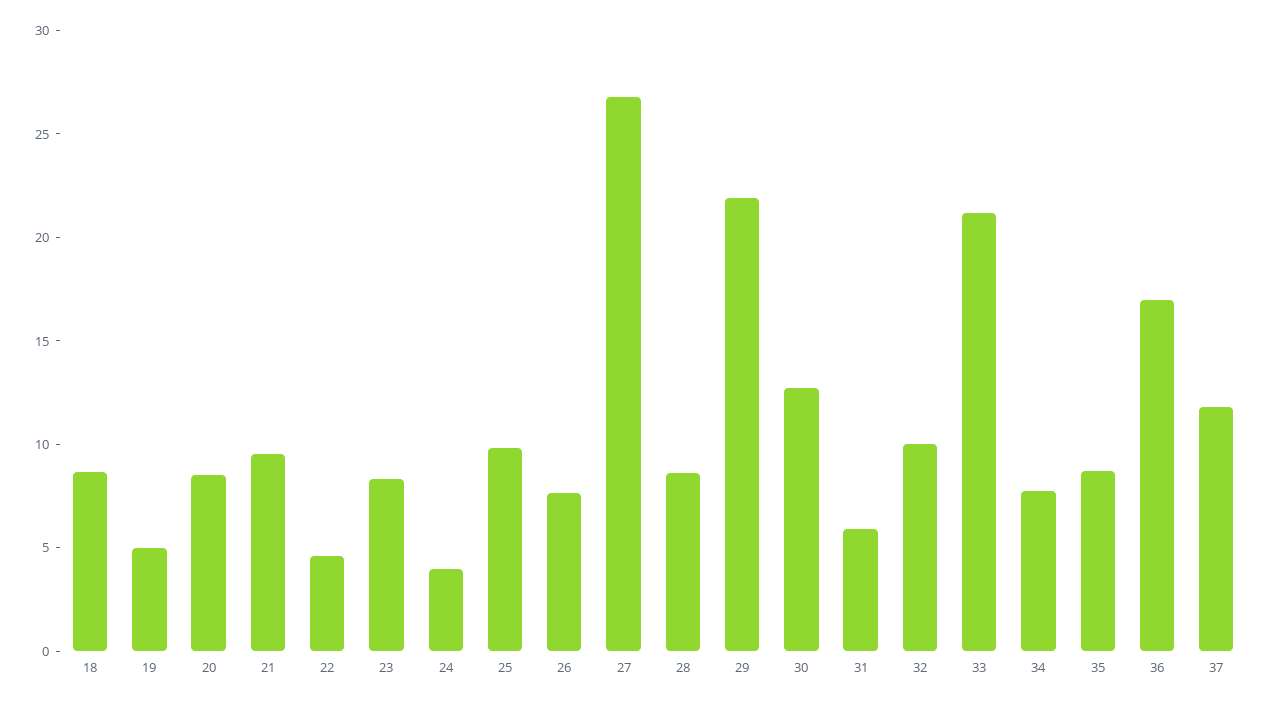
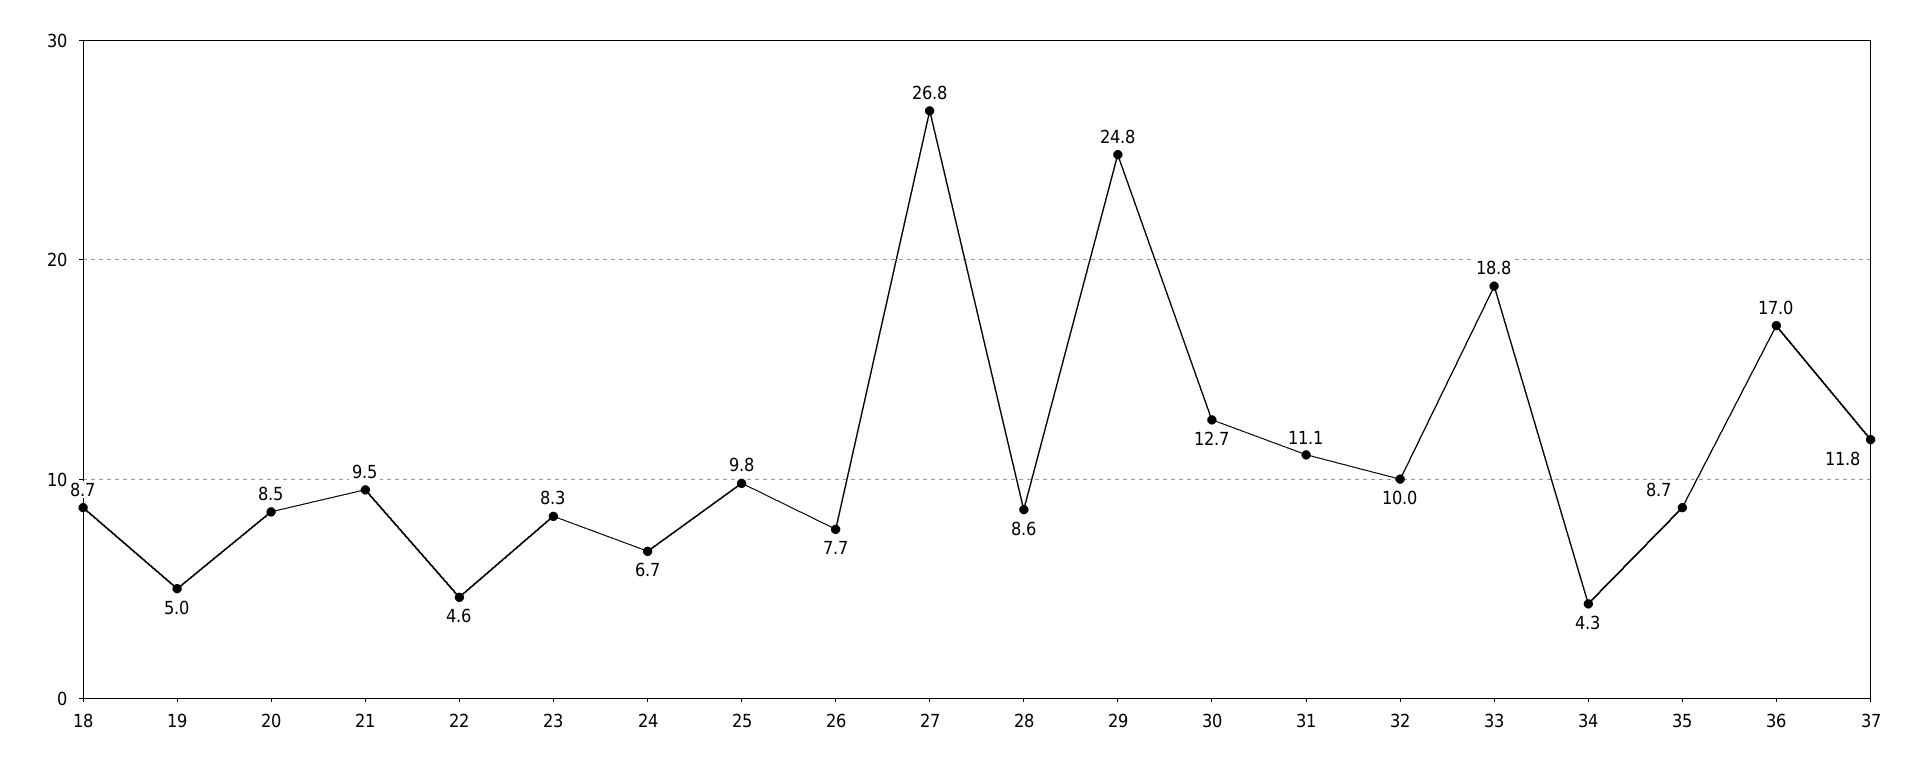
  {
    "18": 8.7,
    "19": 5,
    "20": 8.5,
    "21": 9.5,
    "22": 4.6,
    "23": 8.3,
-   "24": 4,
+   "24": 6.7,
    "25": 9.8,
    "26": 7.7,
    "27": 26.8,
    "28": 8.6,
-   "29": 22,
+   "29": 24.8,
    "30": 12.7,
-   "31": 6,
+   "31": 11.1,
    "32": 10,
-   "33": 21,
+   "33": 18.8,
-   "34": 8,
+   "34": 4.3,
    "35": 8.7,
    "36": 17,
    "37": 11.8
  }

